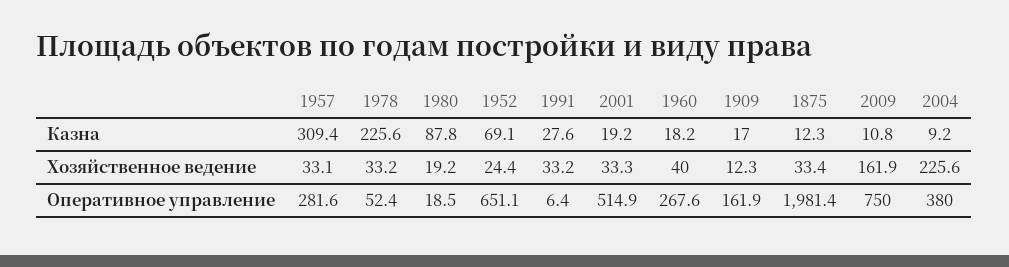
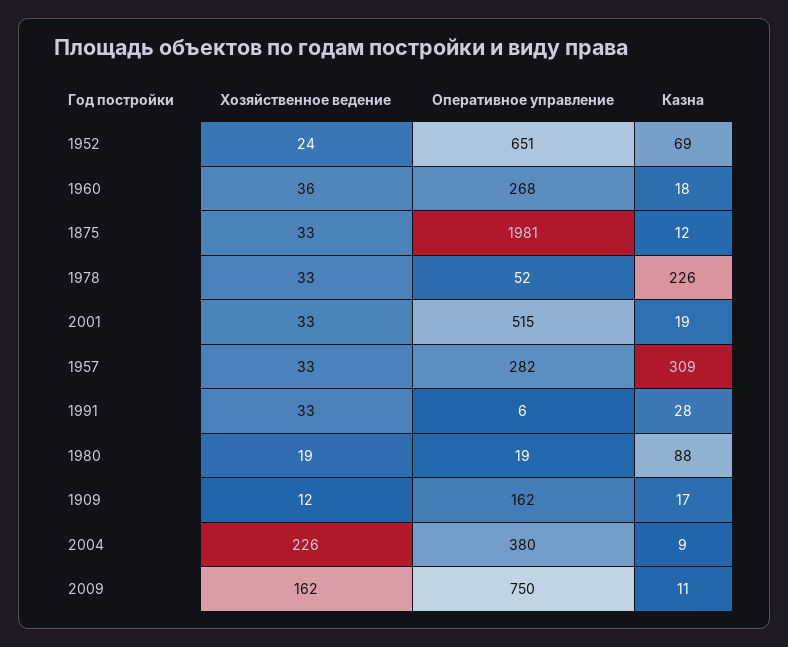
  {
    "1957": {
      "Казна": 309.4,
      "Хозяйственное ведение": 33.1,
      "Оперативное управление": 281.6
    },
    "1978": {
      "Казна": 225.6,
      "Хозяйственное ведение": 33.2,
      "Оперативное управление": 52.4
    },
    "1980": {
      "Казна": 87.8,
      "Хозяйственное ведение": 19.2,
      "Оперативное управление": 18.5
    },
    "1952": {
      "Казна": 69.1,
      "Хозяйственное ведение": 24.4,
      "Оперативное управление": 651.1
    },
    "1991": {
      "Казна": 27.6,
      "Хозяйственное ведение": 33.2,
      "Оперативное управление": 6.4
    },
    "2001": {
      "Казна": 19.2,
      "Хозяйственное ведение": 33.3,
      "Оперативное управление": 514.9
    },
    "1960": {
      "Казна": 18.2,
-     "Хозяйственное ведение": 40,
+     "Хозяйственное ведение": 36,
      "Оперативное управление": 267.6
    },
    "1909": {
      "Казна": 17,
      "Хозяйственное ведение": 12.3,
      "Оперативное управление": 161.9
    },
    "1875": {
      "Казна": 12.3,
      "Хозяйственное ведение": 33.4,
      "Оперативное управление": 1981.4
    },
    "2009": {
      "Казна": 10.8,
      "Хозяйственное ведение": 161.9,
      "Оперативное управление": 750
    },
    "2004": {
      "Казна": 9.2,
      "Хозяйственное ведение": 225.6,
      "Оперативное управление": 380
    }
  }

